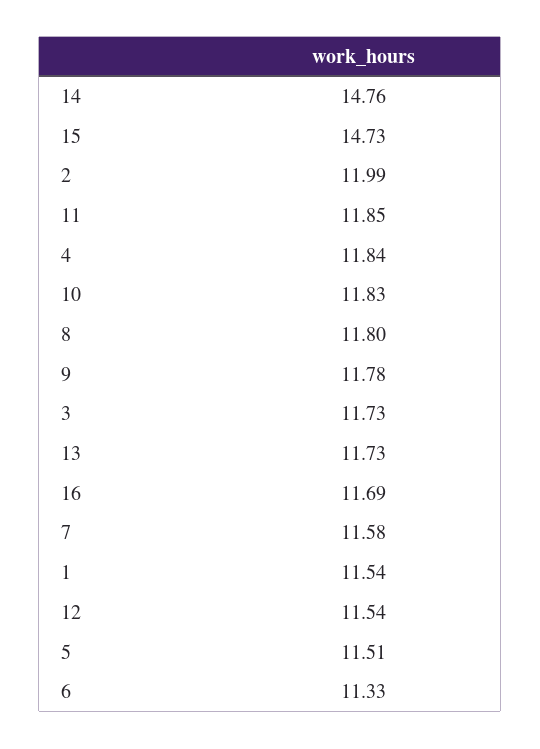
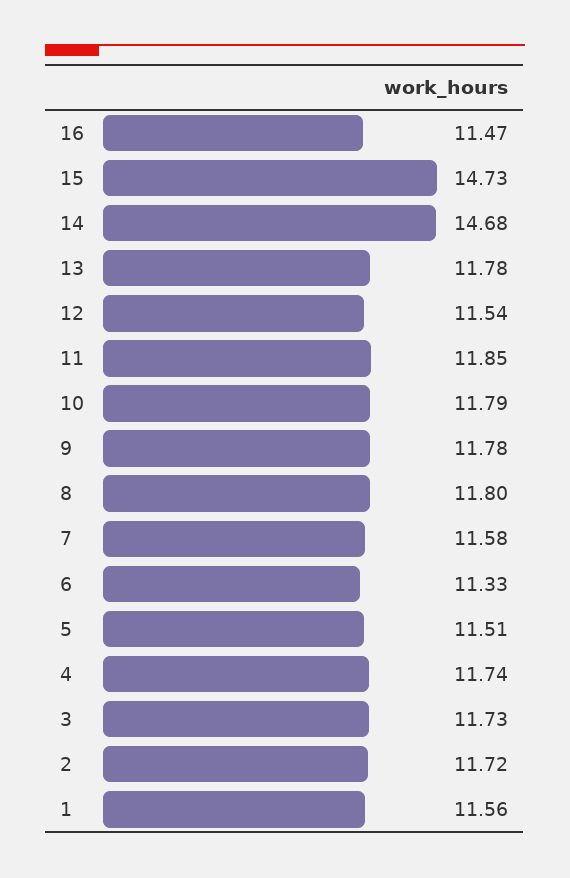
  {
-   "14": 14.76,
+   "14": 14.68,
    "15": 14.73,
-   "2": 11.99,
+   "2": 11.72,
    "11": 11.85,
-   "4": 11.84,
+   "4": 11.74,
-   "10": 11.83,
+   "10": 11.79,
    "8": 11.8,
    "9": 11.78,
    "3": 11.73,
-   "13": 11.73,
+   "13": 11.78,
-   "16": 11.69,
+   "16": 11.47,
    "7": 11.58,
-   "1": 11.54,
+   "1": 11.56,
    "12": 11.54,
    "5": 11.51,
    "6": 11.33
  }

